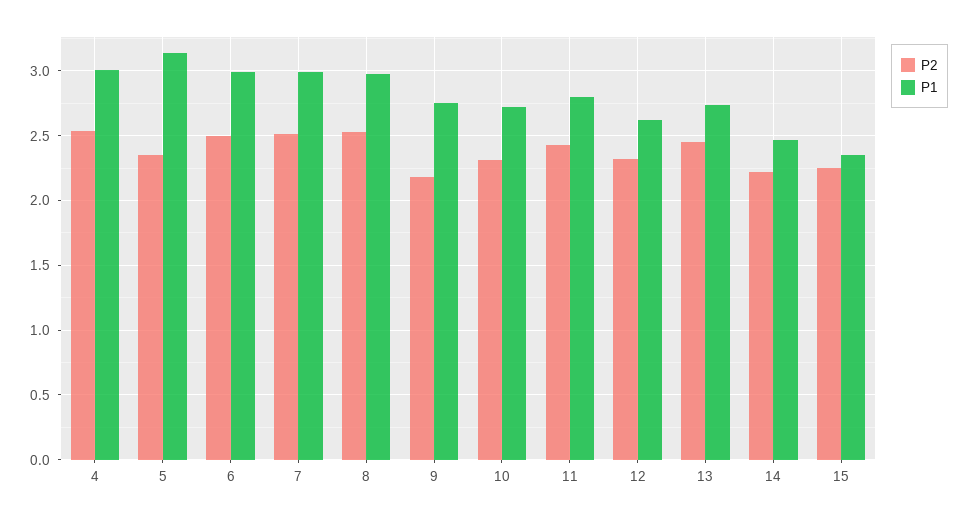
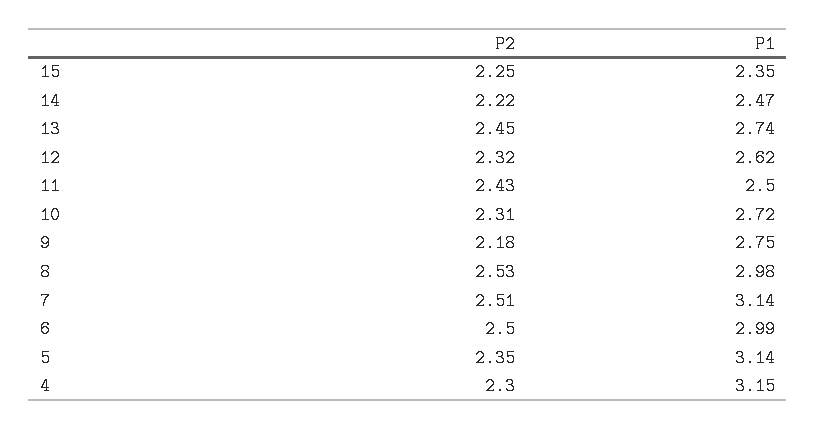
  {
    "P2": {
-     "4": 2.55,
+     "4": 2.3,
      "5": 2.35,
      "6": 2.5,
      "7": 2.51,
      "8": 2.53,
      "9": 2.18,
      "10": 2.31,
      "11": 2.43,
      "12": 2.32,
      "13": 2.45,
      "14": 2.22,
      "15": 2.25
    },
    "P1": {
-     "4": 3,
+     "4": 3.15,
      "5": 3.14,
      "6": 2.99,
-     "7": 3,
+     "7": 3.14,
      "8": 2.98,
      "9": 2.75,
      "10": 2.72,
-     "11": 2.8,
+     "11": 2.5,
      "12": 2.62,
      "13": 2.74,
      "14": 2.47,
      "15": 2.35
    }
  }

